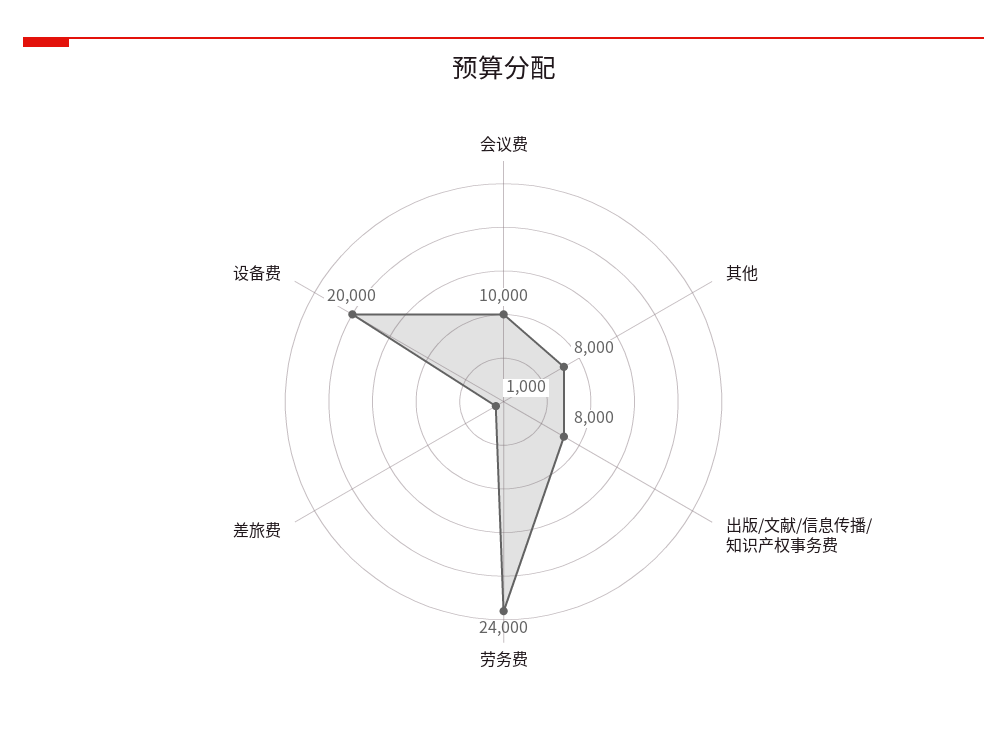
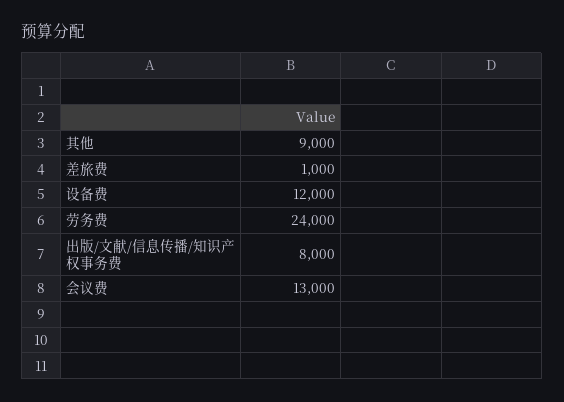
  {
-   "会议费": 10000,
+   "会议费": 13000,
-   "其他": 8000,
+   "其他": 9000,
    "出版/文献/信息传播/知识产权事务费": 8000,
    "劳务费": 24000,
    "差旅费": 1000,
-   "设备费": 20000
+   "设备费": 12000
  }

